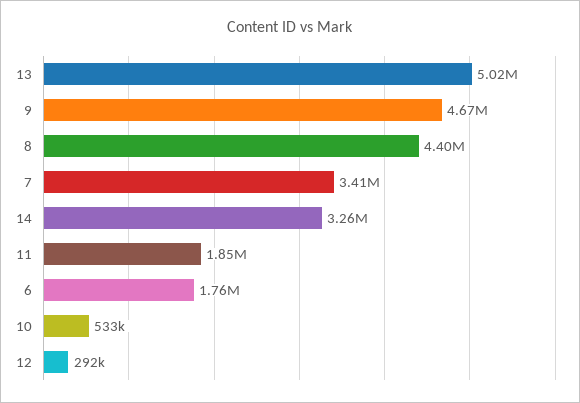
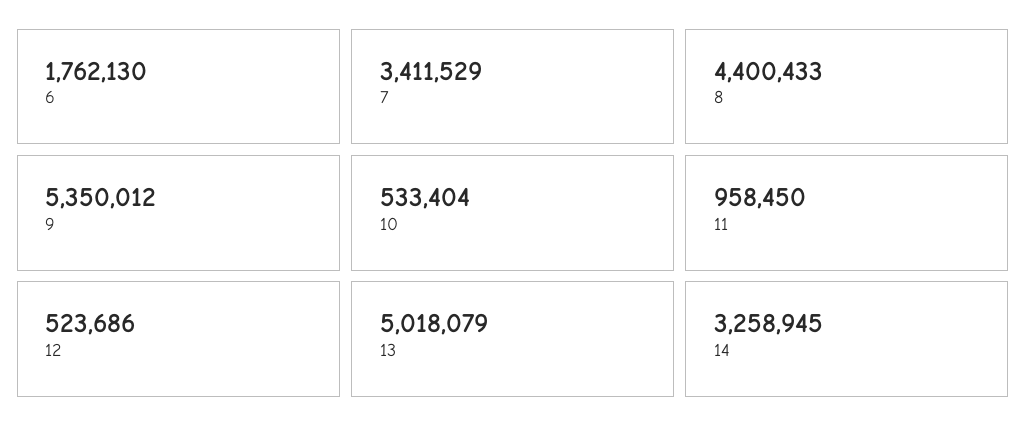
  {
    "13": 5018079,
-   "9": 4670000,
+   "9": 5350012,
    "8": 4400433,
    "7": 3411529,
    "14": 3258945,
-   "11": 1850000,
+   "11": 958450,
    "6": 1762130,
    "10": 533404,
-   "12": 292000
+   "12": 523686
  }

